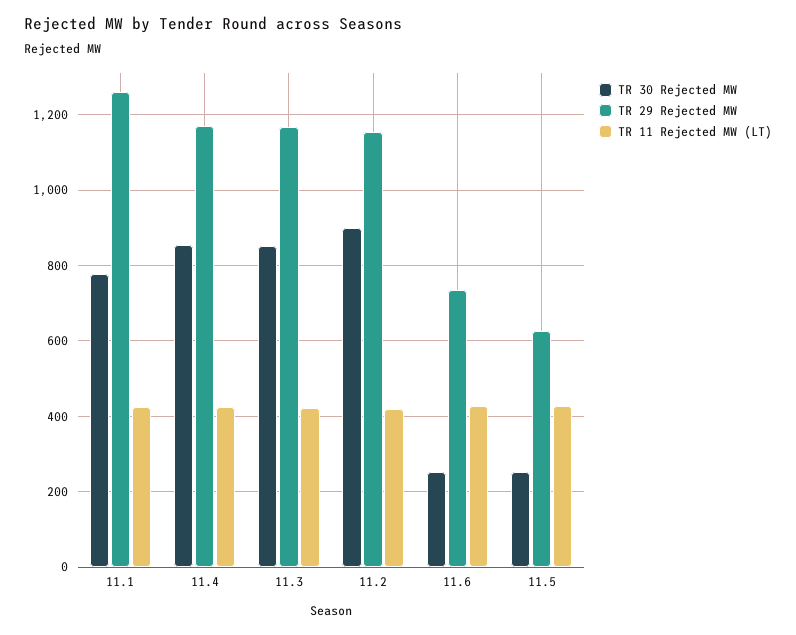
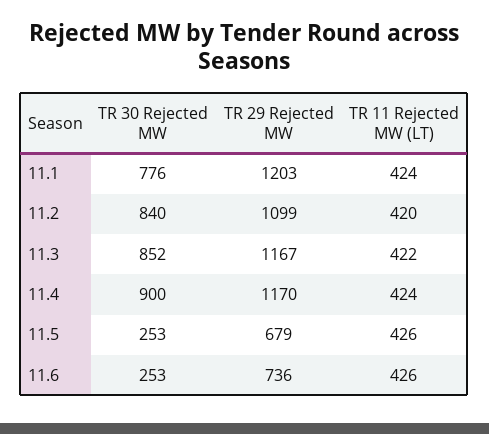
  {
    "TR 30 Rejected MW": {
      "11.1": 776,
-     "11.4": 860,
+     "11.4": 900,
      "11.3": 852,
-     "11.2": 900,
+     "11.2": 840,
      "11.6": 253,
      "11.5": 253
    },
    "TR 29 Rejected MW": {
-     "11.1": 1260,
+     "11.1": 1203,
      "11.4": 1170,
      "11.3": 1167,
-     "11.2": 1160,
+     "11.2": 1099,
      "11.6": 736,
-     "11.5": 620
+     "11.5": 679
    },
    "TR 11 Rejected MW (LT)": {
      "11.1": 424,
      "11.4": 424,
      "11.3": 422,
      "11.2": 420,
      "11.6": 426,
      "11.5": 426
    }
  }

